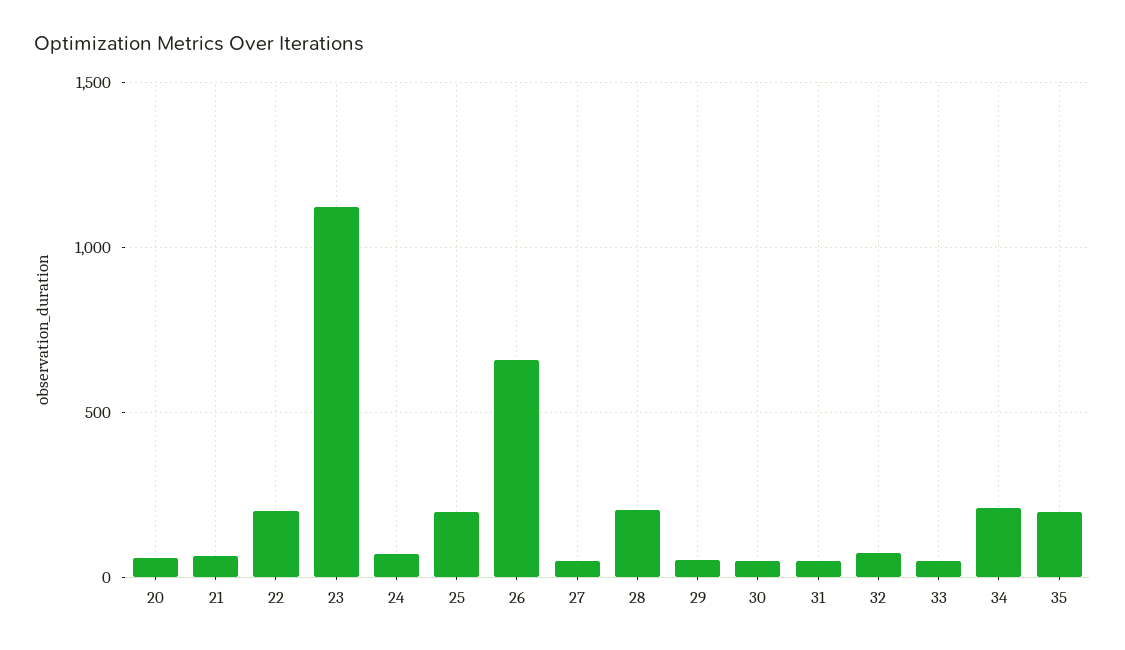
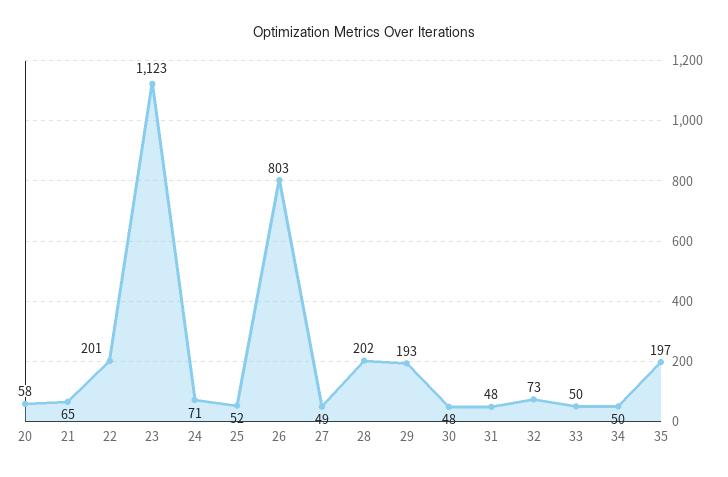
  {
    "20": 58,
    "21": 65,
    "22": 201,
    "23": 1123,
    "24": 71,
-   "25": 200,
+   "25": 52,
-   "26": 650,
+   "26": 803,
    "27": 49,
    "28": 202,
-   "29": 50,
+   "29": 193,
    "30": 48,
    "31": 48,
    "32": 73,
    "33": 50,
-   "34": 200,
+   "34": 50,
    "35": 197
  }

